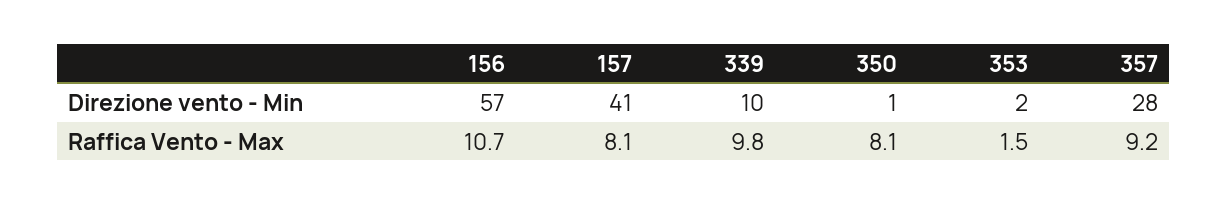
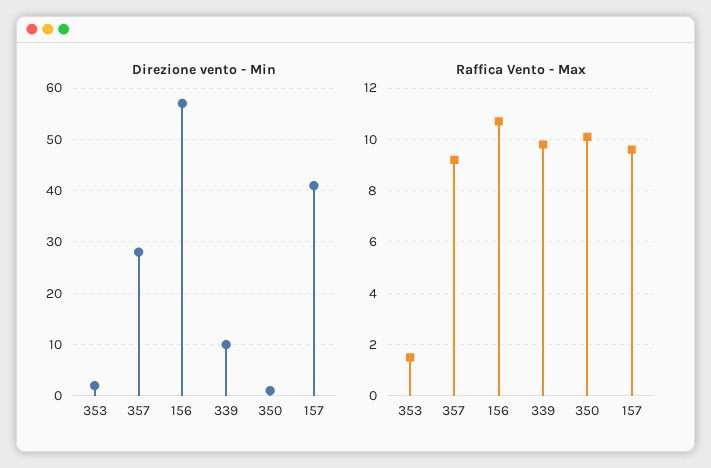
  {
    "Direzione vento - Min": {
      "156": 57,
      "157": 41,
      "339": 10,
      "350": 1,
      "353": 2,
      "357": 28
    },
    "Raffica Vento - Max": {
      "156": 10.7,
-     "157": 8.1,
+     "157": 9.5,
      "339": 9.8,
-     "350": 8.1,
+     "350": 10,
      "353": 1.5,
      "357": 9.2
    }
  }

